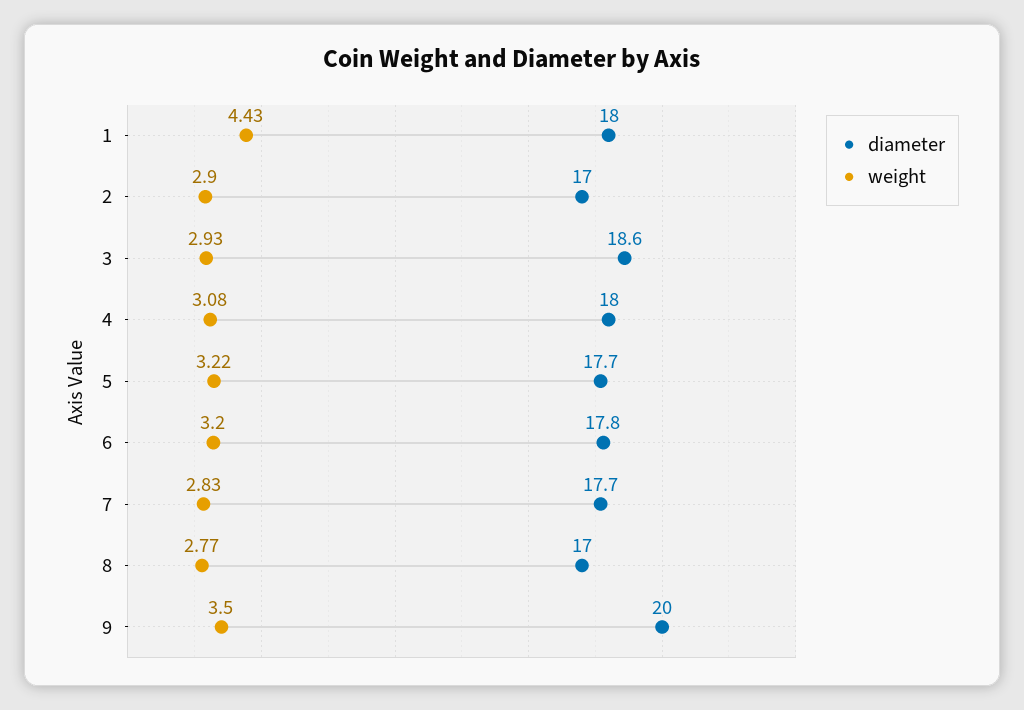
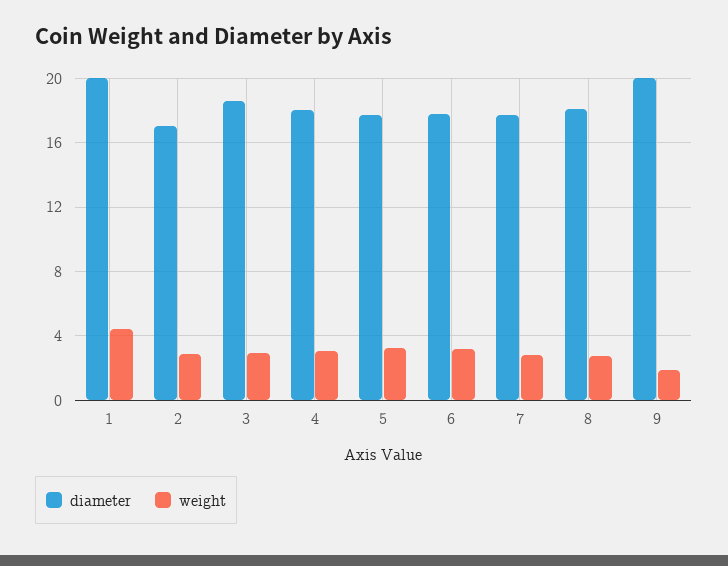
  {
    "diameter": {
-     "1": 18,
+     "1": 20,
      "2": 17,
      "3": 18.6,
      "4": 18,
      "5": 17.7,
      "6": 17.8,
      "7": 17.7,
-     "8": 17,
+     "8": 18,
      "9": 20
    },
    "weight": {
      "1": 4.43,
      "2": 2.9,
      "3": 2.93,
      "4": 3.08,
      "5": 3.22,
      "6": 3.2,
      "7": 2.83,
      "8": 2.77,
-     "9": 3.5
+     "9": 2
    }
  }

